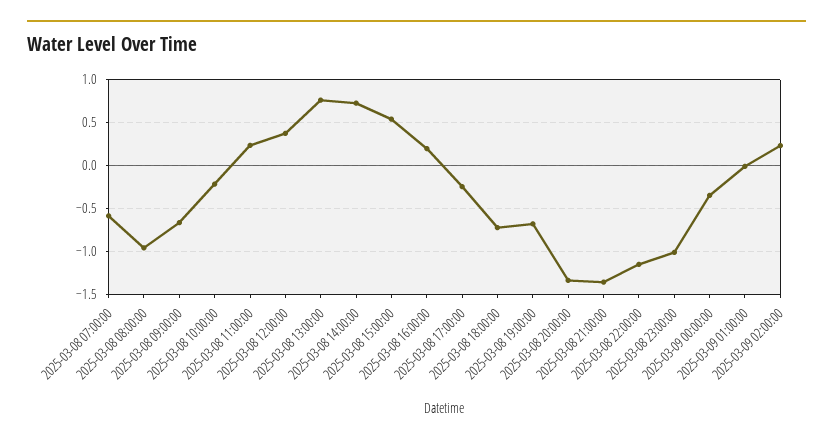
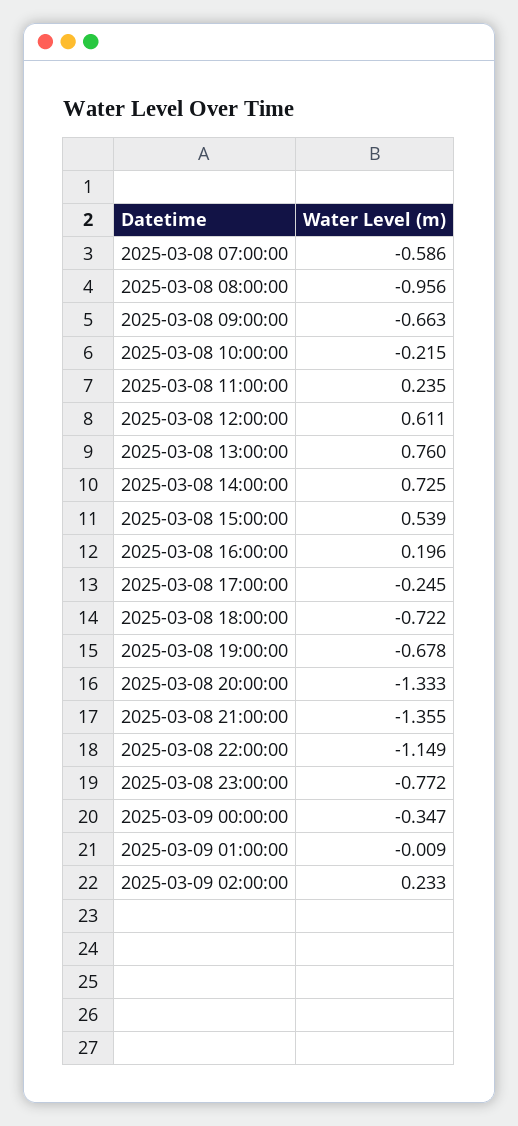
  {
    "2025-03-08 07:00:00": -0.586,
    "2025-03-08 08:00:00": -0.956,
    "2025-03-08 09:00:00": -0.663,
    "2025-03-08 10:00:00": -0.215,
    "2025-03-08 11:00:00": 0.235,
-   "2025-03-08 12:00:00": 0.4,
+   "2025-03-08 12:00:00": 0.611,
    "2025-03-08 13:00:00": 0.76,
    "2025-03-08 14:00:00": 0.725,
    "2025-03-08 15:00:00": 0.539,
    "2025-03-08 16:00:00": 0.196,
    "2025-03-08 17:00:00": -0.245,
    "2025-03-08 18:00:00": -0.722,
    "2025-03-08 19:00:00": -0.678,
    "2025-03-08 20:00:00": -1.333,
    "2025-03-08 21:00:00": -1.355,
    "2025-03-08 22:00:00": -1.149,
-   "2025-03-08 23:00:00": -1,
+   "2025-03-08 23:00:00": -0.772,
    "2025-03-09 00:00:00": -0.347,
    "2025-03-09 01:00:00": -0.009,
    "2025-03-09 02:00:00": 0.233
  }

